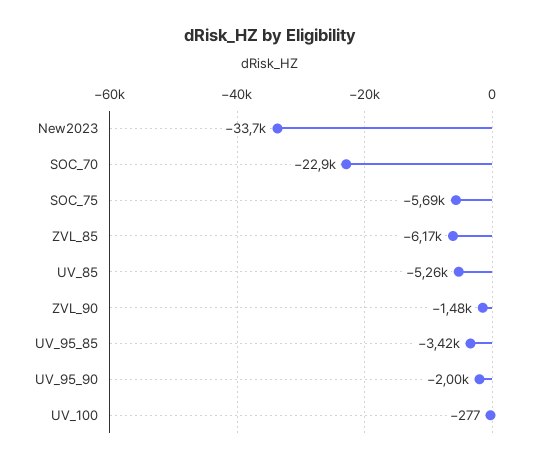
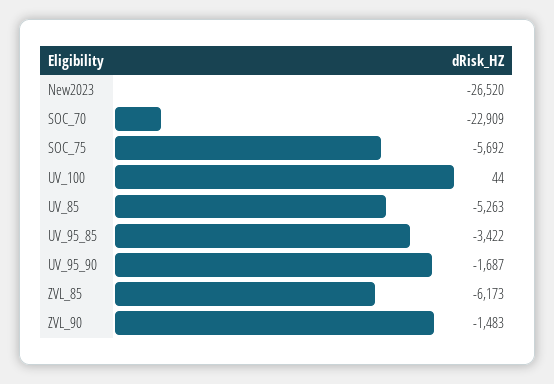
  {
-   "New2023": -33700,
+   "New2023": -26520,
    "SOC_70": -22909,
    "SOC_75": -5692,
    "ZVL_85": -6173,
    "UV_85": -5263,
    "ZVL_90": -1483,
    "UV_95_85": -3422,
-   "UV_95_90": -2000,
+   "UV_95_90": -1687,
-   "UV_100": -277
+   "UV_100": 44
  }

